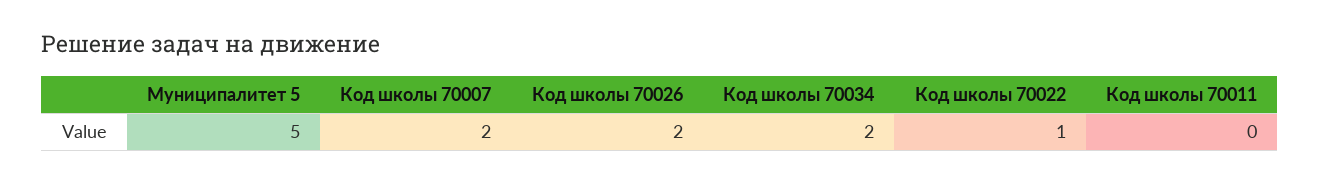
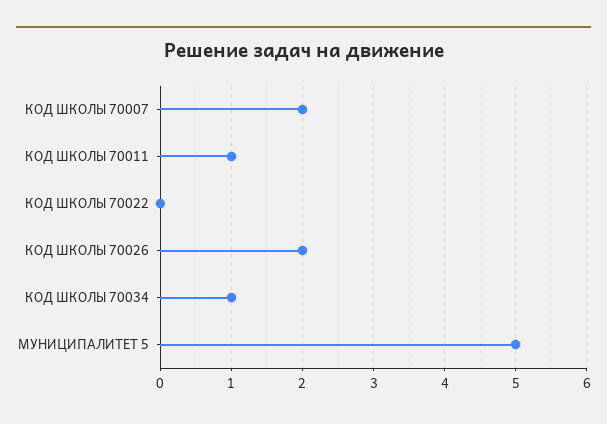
  {
    "Муниципалитет 5": 5,
    "Код школы 70007": 2,
    "Код школы 70026": 2,
-   "Код школы 70034": 2,
+   "Код школы 70034": 1,
-   "Код школы 70022": 1,
+   "Код школы 70022": 0,
-   "Код школы 70011": 0
+   "Код школы 70011": 1
  }

